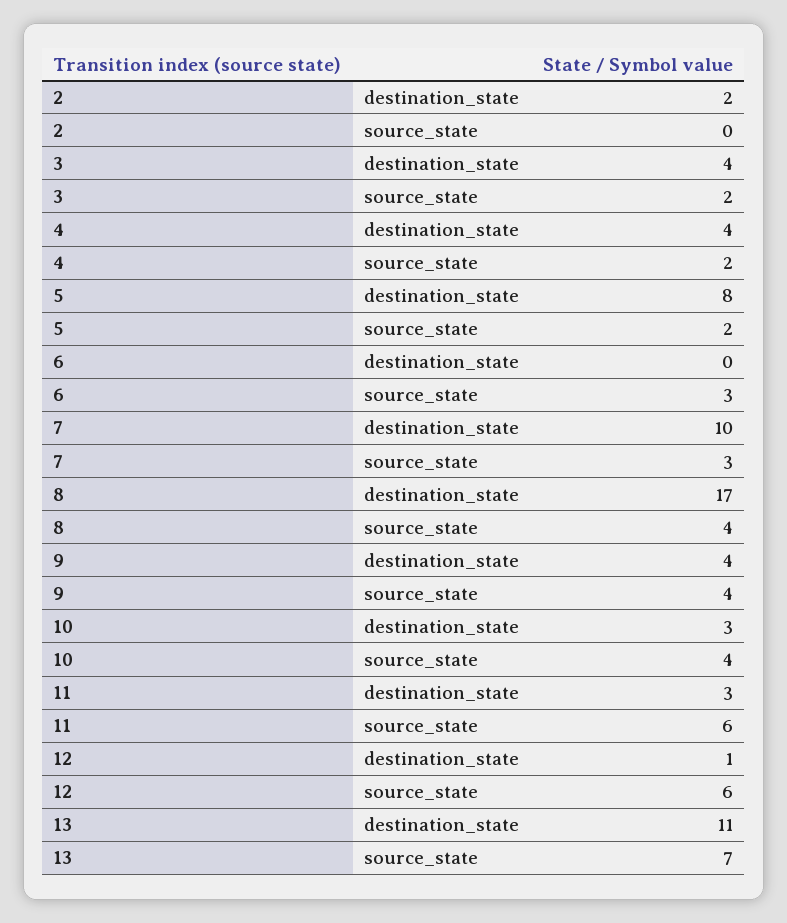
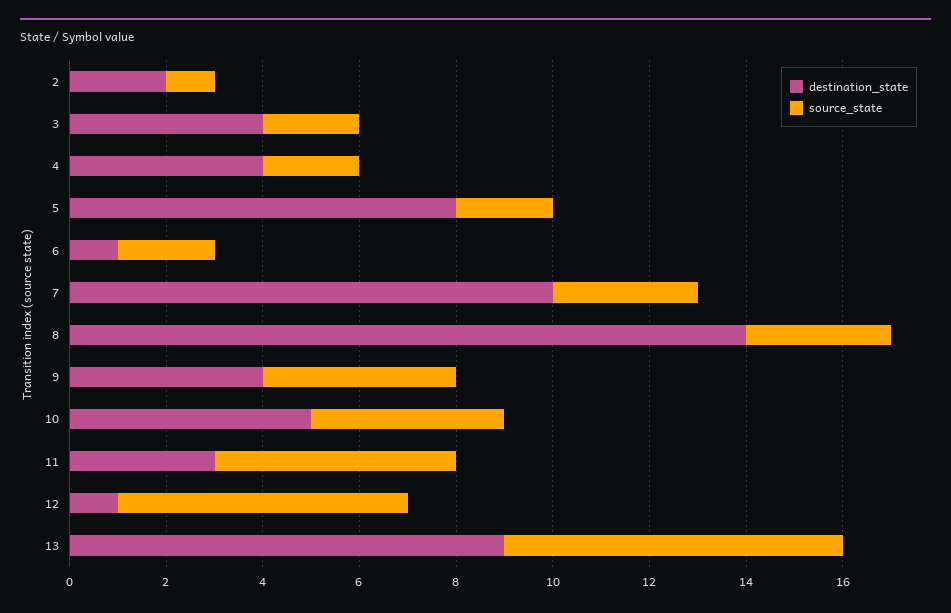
  {
    "destination_state": {
      "2": 2,
      "3": 4,
      "4": 4,
      "5": 8,
-     "6": 0,
+     "6": 1,
      "7": 10,
-     "8": 17,
+     "8": 14,
      "9": 4,
-     "10": 3,
+     "10": 5,
      "11": 3,
      "12": 1,
-     "13": 11
+     "13": 9
    },
    "source_state": {
-     "2": 0,
+     "2": 1,
      "3": 2,
      "4": 2,
      "5": 2,
-     "6": 3,
+     "6": 2,
      "7": 3,
-     "8": 4,
+     "8": 3,
      "9": 4,
      "10": 4,
-     "11": 6,
+     "11": 5,
      "12": 6,
      "13": 7
    }
  }

